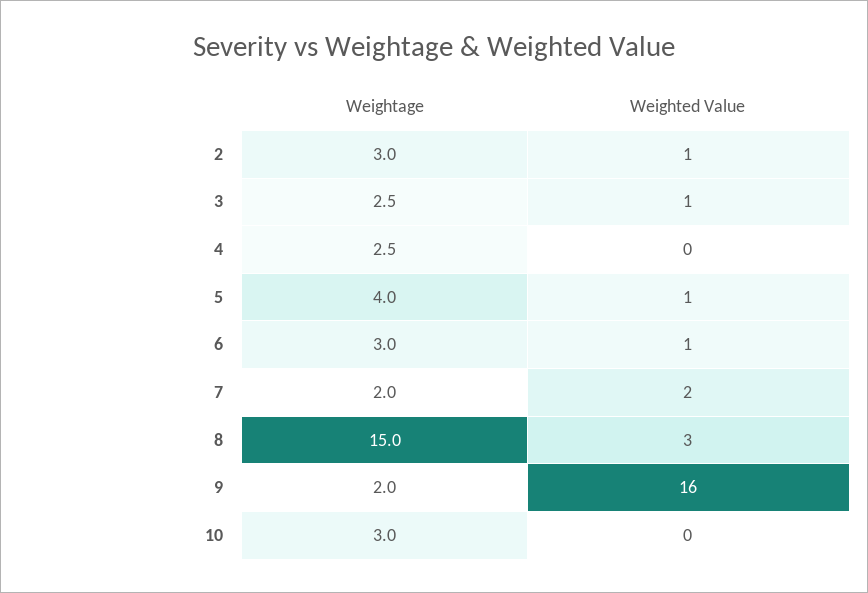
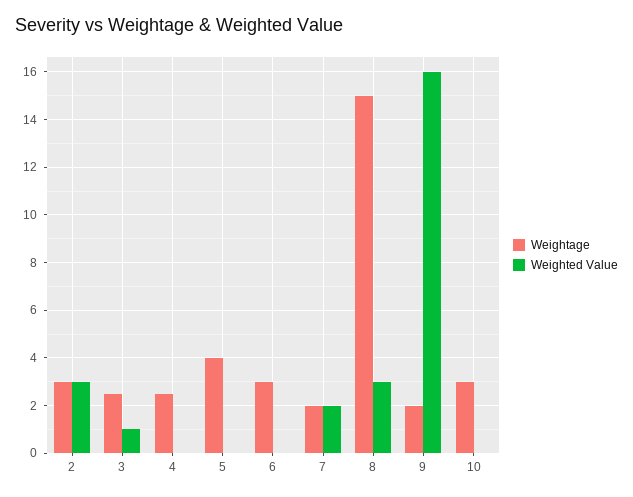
  {
    "Weightage": {
      "2": 3,
      "3": 2.5,
      "4": 2.5,
      "5": 4,
      "6": 3,
      "7": 2,
      "8": 15,
      "9": 2,
      "10": 3
    },
    "Weighted Value": {
-     "2": 1,
+     "2": 3,
      "3": 1,
      "4": 0,
-     "5": 1,
+     "5": 0,
-     "6": 1,
+     "6": 0,
      "7": 2,
      "8": 3,
      "9": 16,
      "10": 0
    }
  }

